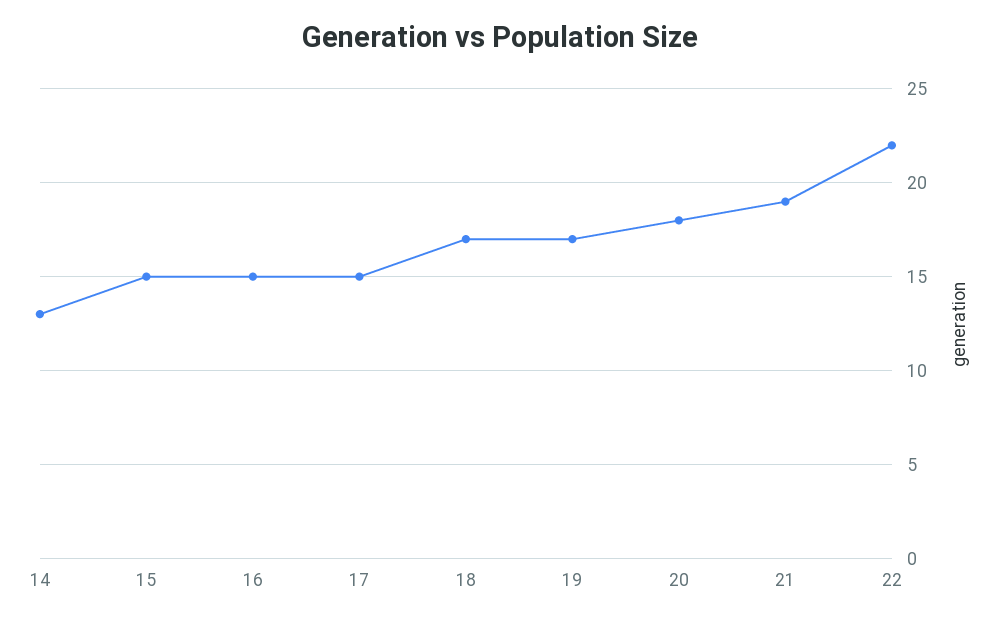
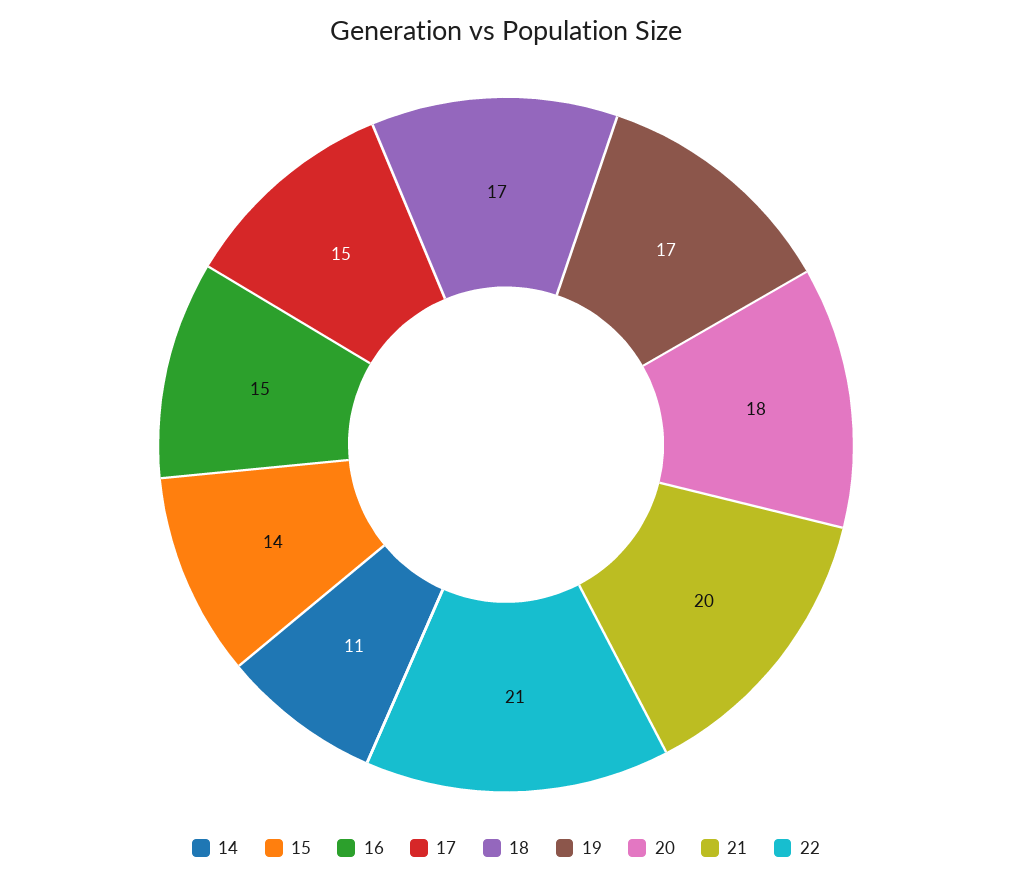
  {
-   "14": 13,
+   "14": 11,
-   "15": 15,
+   "15": 14,
    "16": 15,
    "17": 15,
    "18": 17,
    "19": 17,
    "20": 18,
-   "21": 19,
+   "21": 20,
-   "22": 22
+   "22": 21
  }

